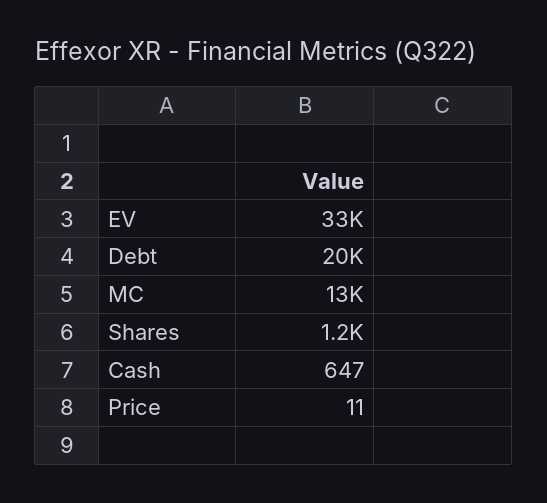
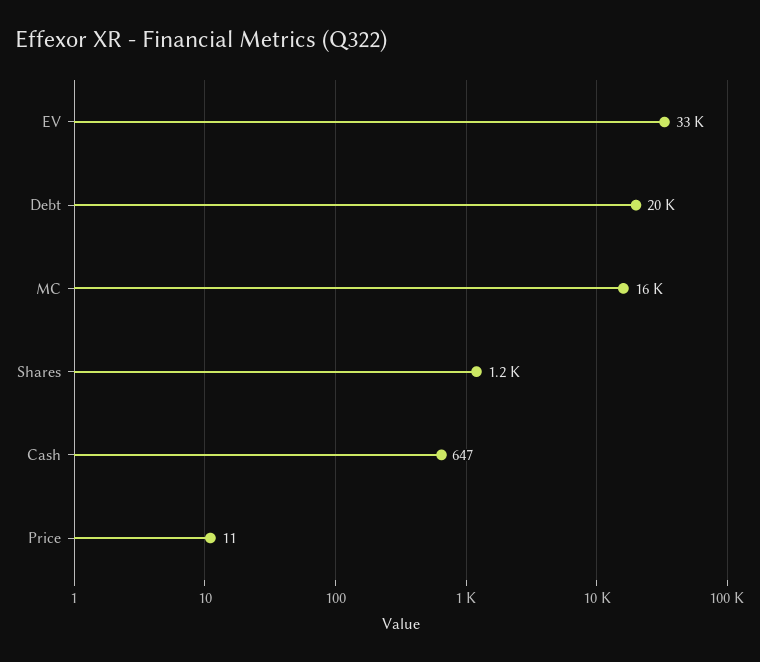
  {
    "EV": 33000,
    "Debt": 20000,
-   "MC": 13000,
+   "MC": 16000,
    "Shares": 1200,
    "Cash": 647,
    "Price": 11
  }

